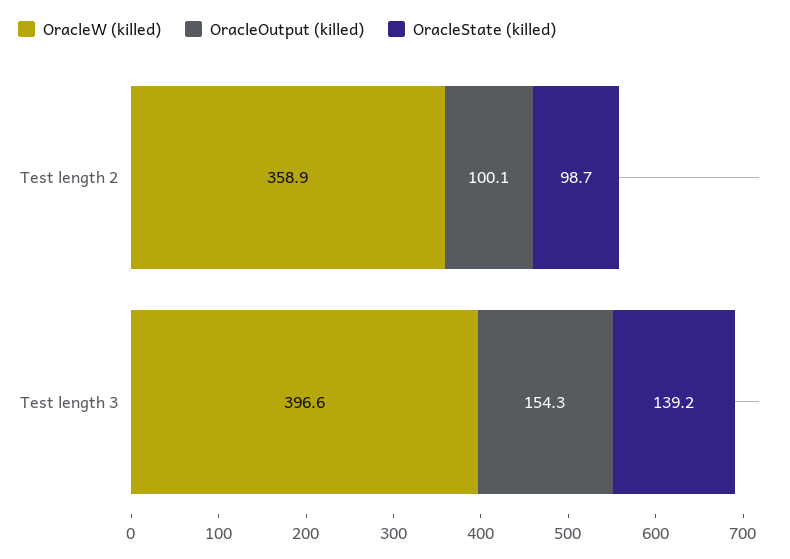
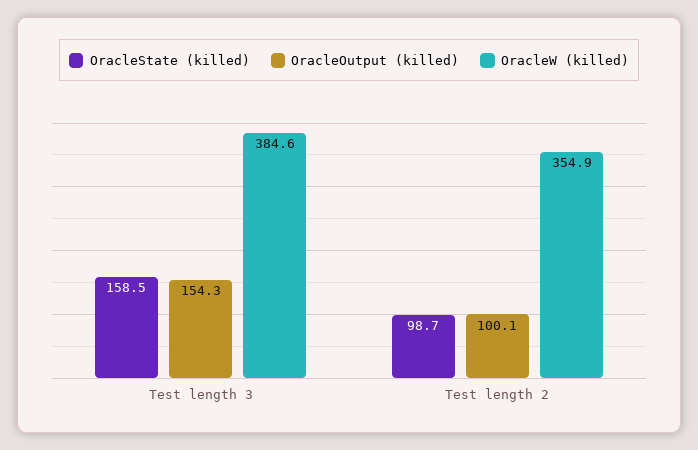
  {
    "OracleW (killed)": {
-     "Test length 2": 358.9,
+     "Test length 2": 354.9,
-     "Test length 3": 396.6
+     "Test length 3": 384.6
    },
    "OracleOutput (killed)": {
      "Test length 2": 100.1,
      "Test length 3": 154.3
    },
    "OracleState (killed)": {
      "Test length 2": 98.7,
-     "Test length 3": 139.2
+     "Test length 3": 158.5
    }
  }

